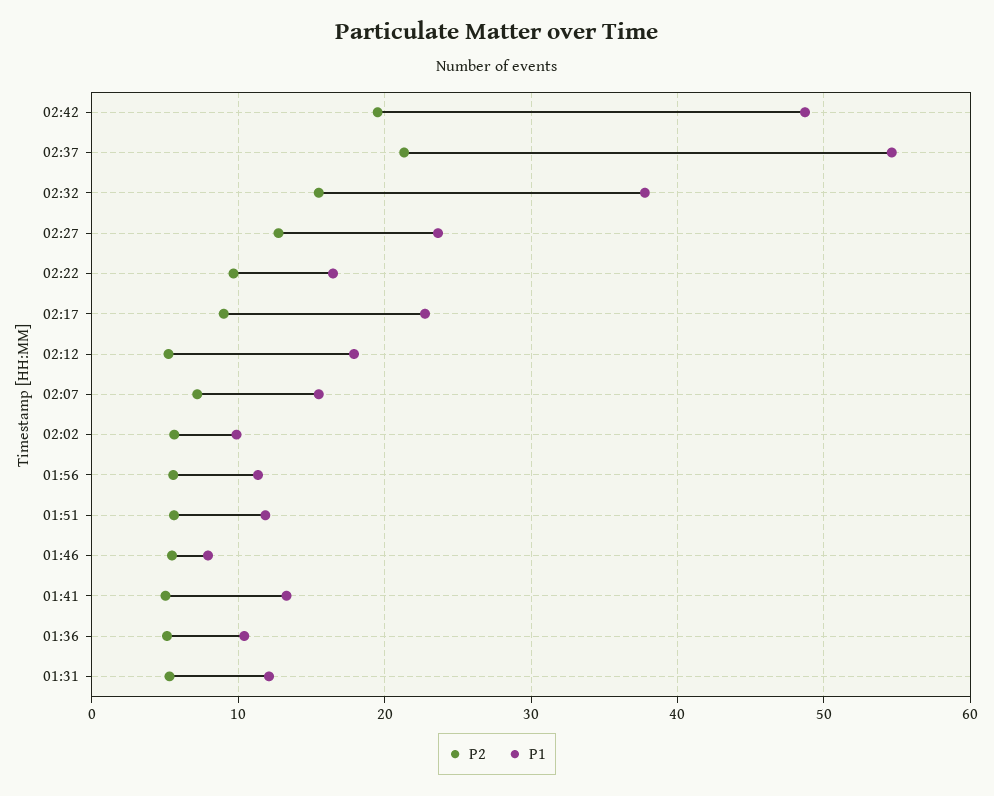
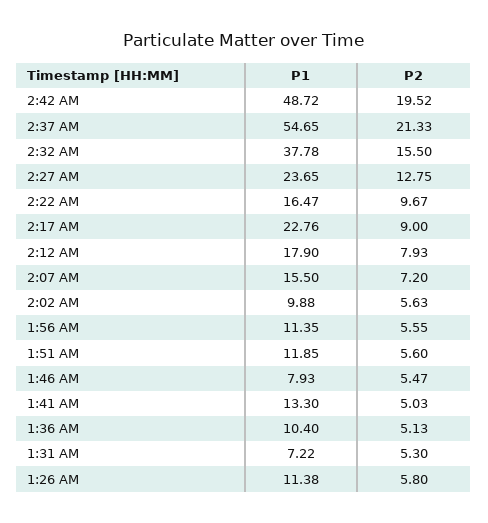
  {
    "P2": {
      "02:42": 19.52,
      "02:37": 21.33,
      "02:32": 15.5,
      "02:27": 12.75,
      "02:22": 9.67,
      "02:17": 9,
-     "02:12": 5,
+     "02:12": 7.93,
      "02:07": 7.2,
      "02:02": 5.63,
      "01:56": 5.55,
      "01:51": 5.6,
      "01:46": 5.47,
      "01:41": 5.03,
      "01:36": 5.13,
-     "01:31": 5.3
+     "01:31": 5.3,
+     "1:26 AM": 5.8
    },
    "P1": {
      "02:42": 48.72,
      "02:37": 54.65,
      "02:32": 37.78,
      "02:27": 23.65,
      "02:22": 16.47,
      "02:17": 22.76,
      "02:12": 17.9,
      "02:07": 15.5,
      "02:02": 9.88,
      "01:56": 11.35,
      "01:51": 11.85,
      "01:46": 7.93,
      "01:41": 13.3,
      "01:36": 10.4,
-     "01:31": 12
+     "01:31": 7.22,
+     "1:26 AM": 11.38
    }
  }

